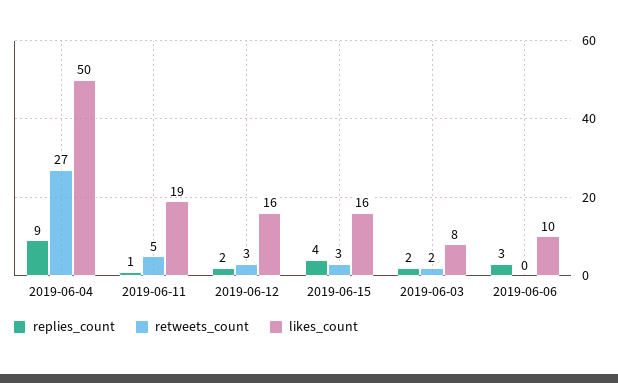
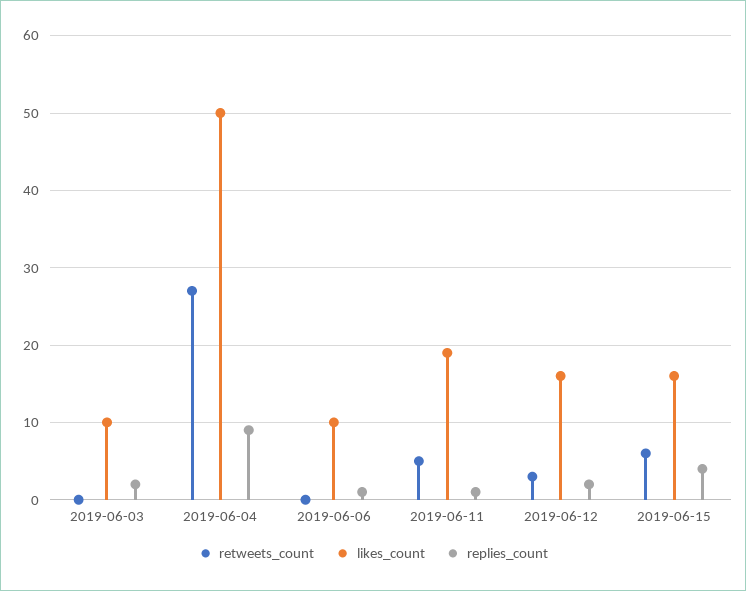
  {
    "replies_count": {
      "2019-06-04": 9,
      "2019-06-11": 1,
      "2019-06-12": 2,
      "2019-06-15": 4,
      "2019-06-03": 2,
-     "2019-06-06": 3
+     "2019-06-06": 1
    },
    "retweets_count": {
      "2019-06-04": 27,
      "2019-06-11": 5,
      "2019-06-12": 3,
-     "2019-06-15": 3,
+     "2019-06-15": 6,
-     "2019-06-03": 2,
+     "2019-06-03": 0,
      "2019-06-06": 0
    },
    "likes_count": {
      "2019-06-04": 50,
      "2019-06-11": 19,
      "2019-06-12": 16,
      "2019-06-15": 16,
-     "2019-06-03": 8,
+     "2019-06-03": 10,
      "2019-06-06": 10
    }
  }

